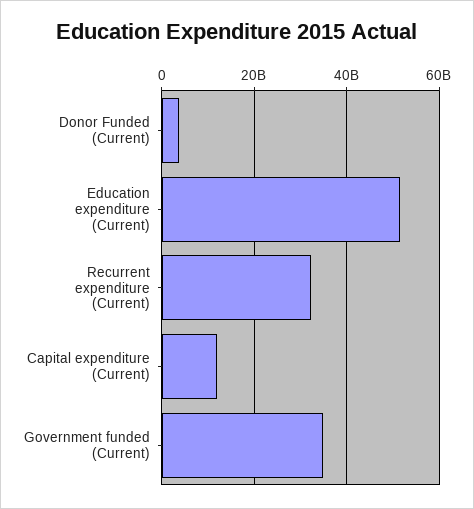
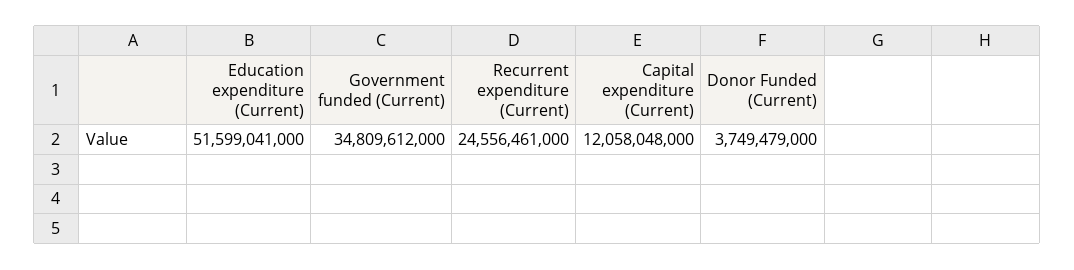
  {
    "Donor Funded (Current)": 3749479000,
    "Education expenditure (Current)": 51599041000,
-   "Recurrent expenditure (Current)": 32000000000,
+   "Recurrent expenditure (Current)": 24556461000,
    "Capital expenditure (Current)": 12058048000,
    "Government funded (Current)": 34809612000
  }

